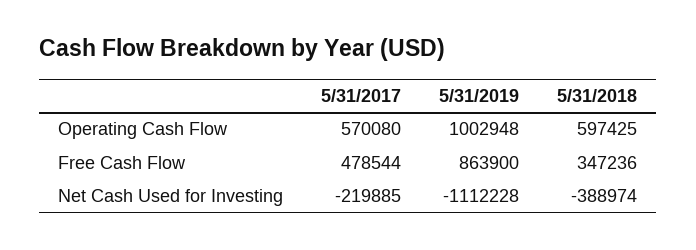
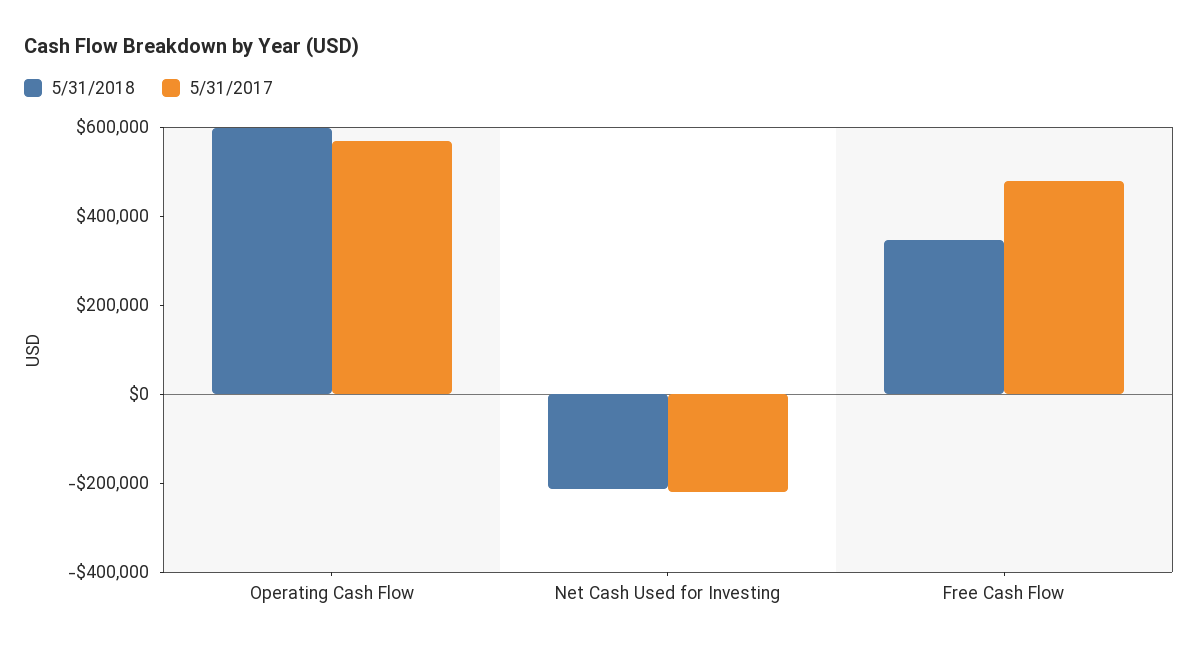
  {
    "5/31/2017": {
      "Operating Cash Flow": 570080,
      "Free Cash Flow": 478544,
      "Net Cash Used for Investing": -219885
    },
-   "5/31/2019": {
-     "Operating Cash Flow": 1002948,
-     "Free Cash Flow": 863900,
-     "Net Cash Used for Investing": -1112228
-   },
    "5/31/2018": {
      "Operating Cash Flow": 597425,
      "Free Cash Flow": 347236,
-     "Net Cash Used for Investing": -388974
+     "Net Cash Used for Investing": -200000
    }
  }

